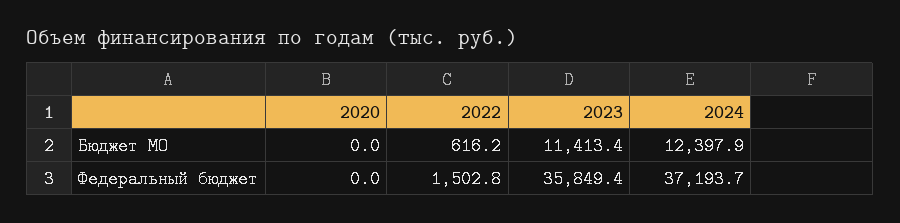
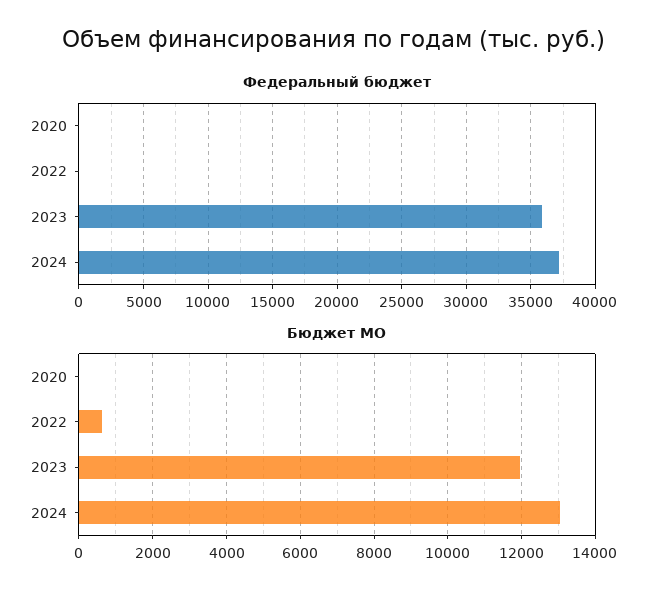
  {
    "Бюджет МО": {
      "2020": 0,
      "2022": 616.2,
-     "2023": 11413.4,
+     "2023": 12000,
-     "2024": 12397.9
+     "2024": 13000
    },
    "Федеральный бюджет": {
      "2020": 0,
-     "2022": 1502.8,
+     "2022": 0,
      "2023": 35849.4,
      "2024": 37193.7
    }
  }

